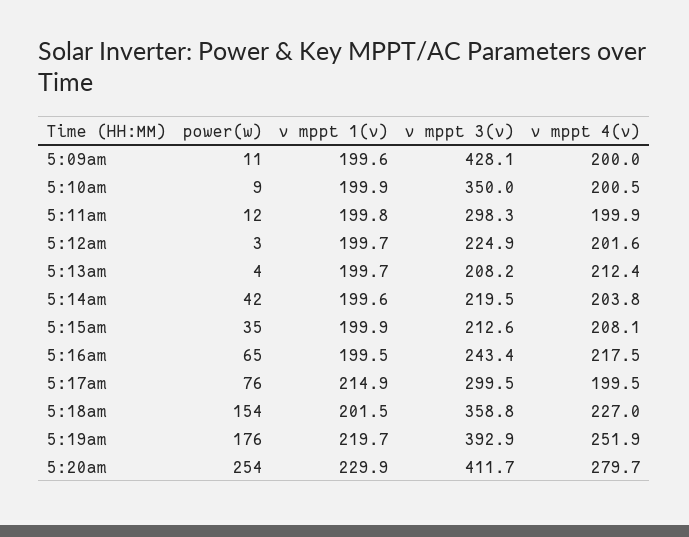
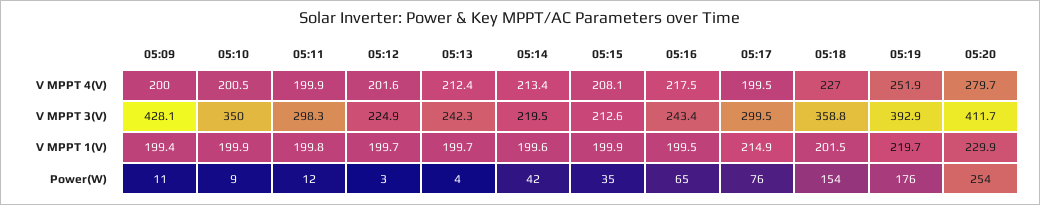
  {
    "power(w)": {
      "5:09am": 11,
      "5:10am": 9,
      "5:11am": 12,
      "5:12am": 3,
      "5:13am": 4,
      "5:14am": 42,
      "5:15am": 35,
      "5:16am": 65,
      "5:17am": 76,
      "5:18am": 154,
      "5:19am": 176,
      "5:20am": 254
    },
    "v mppt 1(v)": {
-     "5:09am": 199.6,
+     "5:09am": 199.4,
      "5:10am": 199.9,
      "5:11am": 199.8,
      "5:12am": 199.7,
      "5:13am": 199.7,
      "5:14am": 199.6,
      "5:15am": 199.9,
      "5:16am": 199.5,
      "5:17am": 214.9,
      "5:18am": 201.5,
      "5:19am": 219.7,
      "5:20am": 229.9
    },
    "v mppt 3(v)": {
      "5:09am": 428.1,
      "5:10am": 350,
      "5:11am": 298.3,
      "5:12am": 224.9,
-     "5:13am": 208.2,
+     "5:13am": 242.3,
      "5:14am": 219.5,
      "5:15am": 212.6,
      "5:16am": 243.4,
      "5:17am": 299.5,
      "5:18am": 358.8,
      "5:19am": 392.9,
      "5:20am": 411.7
    },
    "v mppt 4(v)": {
      "5:09am": 200,
      "5:10am": 200.5,
      "5:11am": 199.9,
      "5:12am": 201.6,
      "5:13am": 212.4,
-     "5:14am": 203.8,
+     "5:14am": 213.4,
      "5:15am": 208.1,
      "5:16am": 217.5,
      "5:17am": 199.5,
      "5:18am": 227,
      "5:19am": 251.9,
      "5:20am": 279.7
    }
  }

